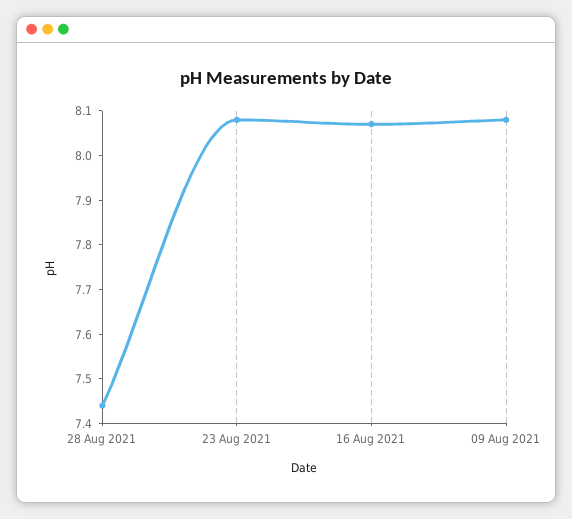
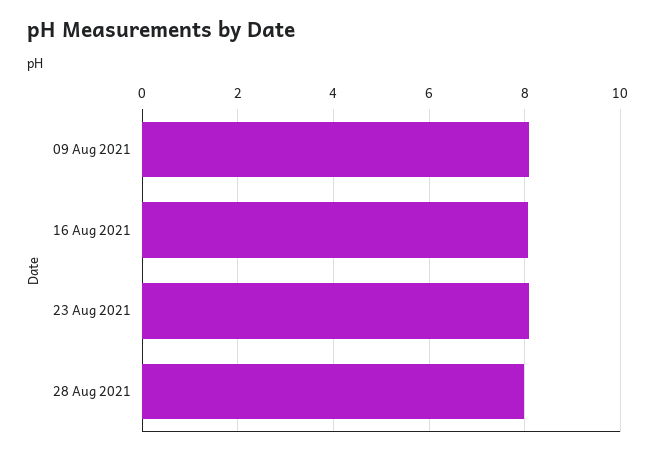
  {
-   "28 Aug 2021": 7.45,
+   "28 Aug 2021": 8,
    "23 Aug 2021": 8.1,
    "16 Aug 2021": 8.05,
    "09 Aug 2021": 8.1
  }

